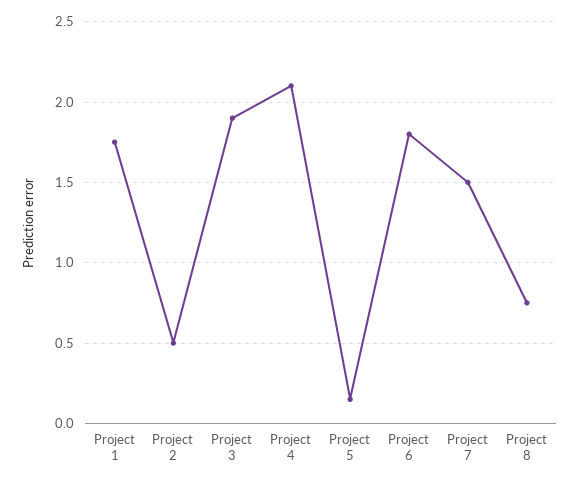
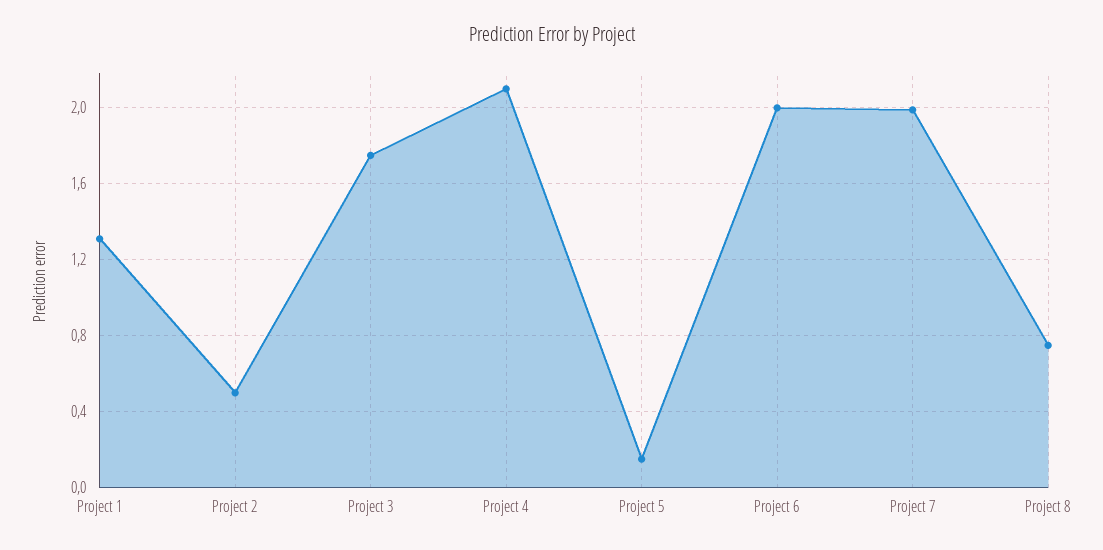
  {
-   "Project 1": 1.75,
+   "Project 1": 1.3,
    "Project 2": 0.5,
-   "Project 3": 1.9,
+   "Project 3": 1.75,
    "Project 4": 2.1,
    "Project 5": 0.15,
-   "Project 6": 1.8,
+   "Project 6": 2,
-   "Project 7": 1.5,
+   "Project 7": 2,
    "Project 8": 0.75
  }

